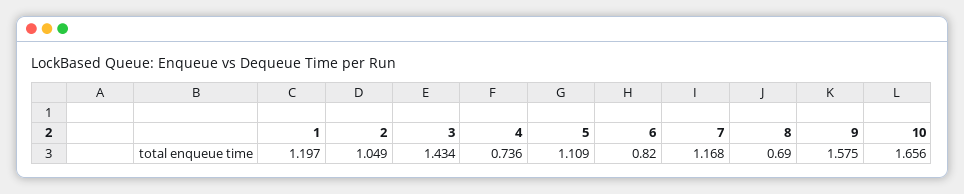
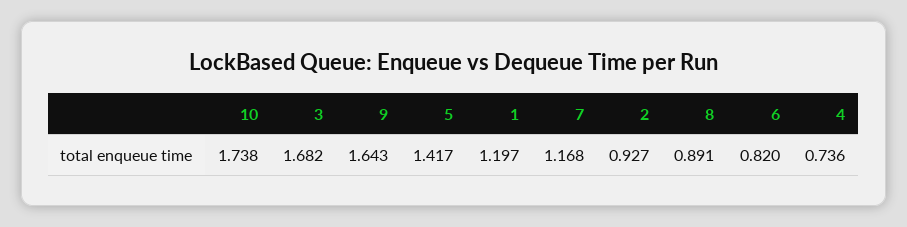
  {
    "1": 1.197,
-   "2": 1.049,
+   "2": 0.927,
-   "3": 1.434,
+   "3": 1.682,
    "4": 0.736,
-   "5": 1.109,
+   "5": 1.417,
    "6": 0.82,
    "7": 1.168,
-   "8": 0.69,
+   "8": 0.891,
-   "9": 1.575,
+   "9": 1.643,
-   "10": 1.656
+   "10": 1.738
  }

